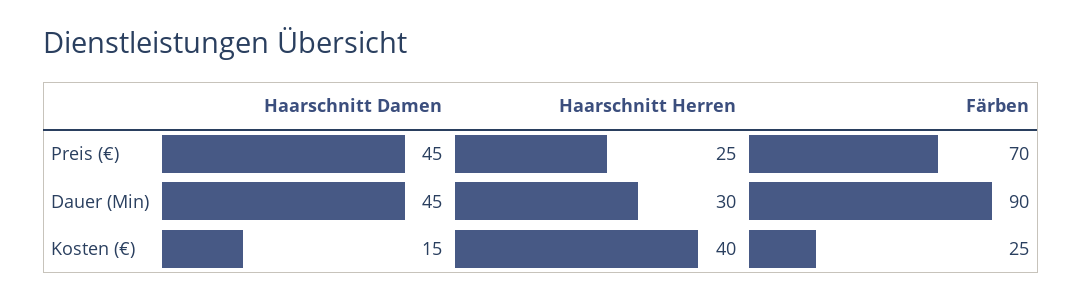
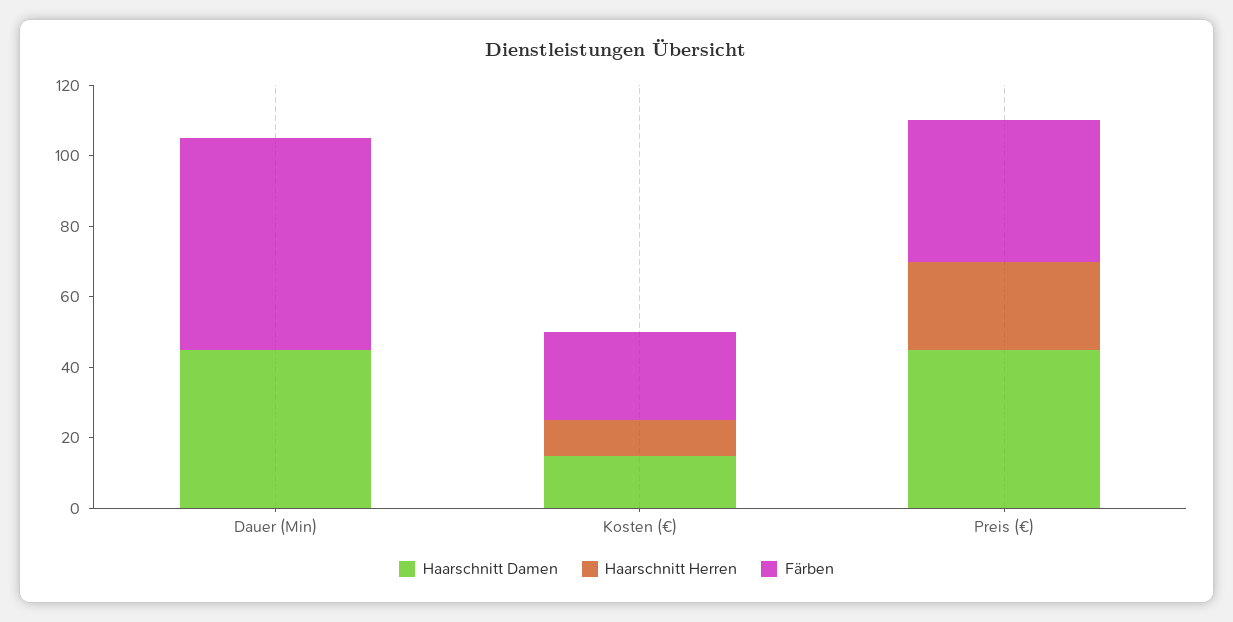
  {
    "Haarschnitt Damen": {
      "Preis (€)": 45,
      "Dauer (Min)": 45,
      "Kosten (€)": 15
    },
    "Haarschnitt Herren": {
      "Preis (€)": 25,
-     "Dauer (Min)": 30,
+     "Dauer (Min)": 0,
-     "Kosten (€)": 40
+     "Kosten (€)": 10
    },
    "Färben": {
-     "Preis (€)": 70,
+     "Preis (€)": 40,
-     "Dauer (Min)": 90,
+     "Dauer (Min)": 60,
      "Kosten (€)": 25
    }
  }

